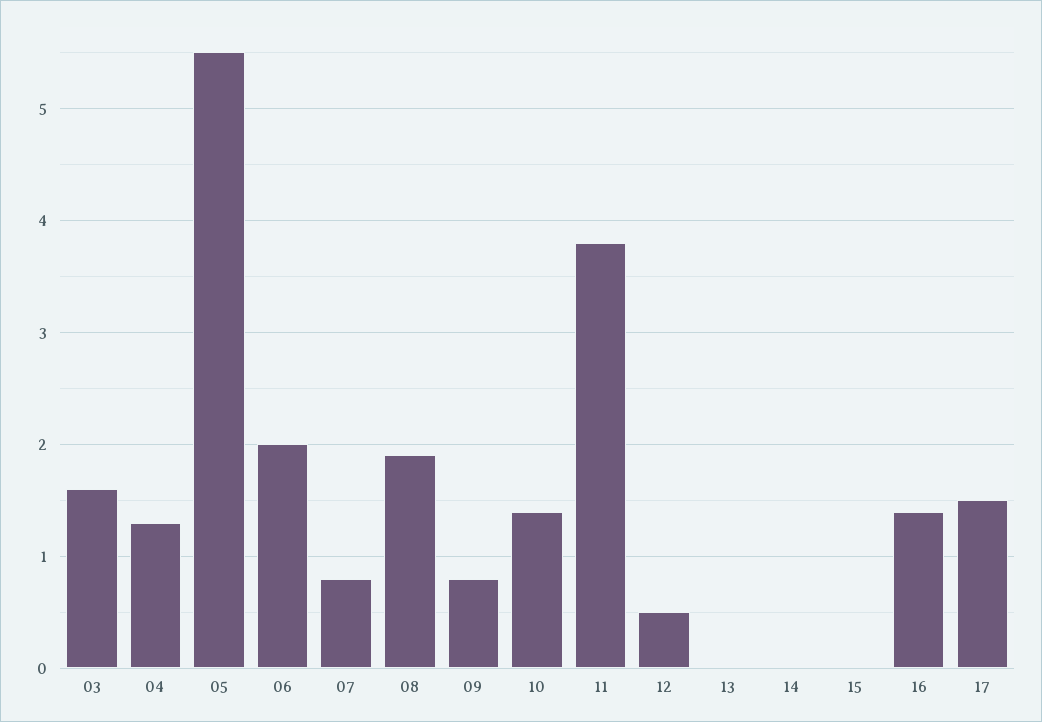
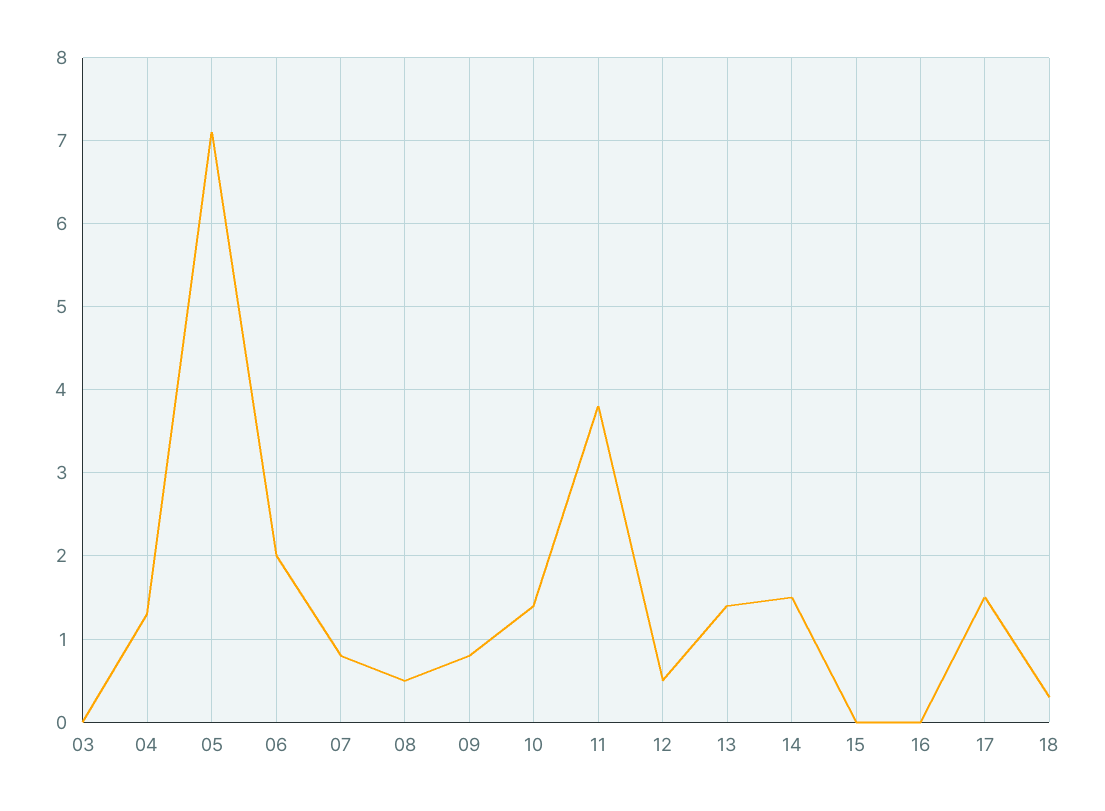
  {
-   "03": 1.6,
+   "03": 0,
    "04": 1.3,
-   "05": 5.5,
+   "05": 7.1,
    "06": 2,
    "07": 0.8,
-   "08": 1.9,
+   "08": 0.5,
    "09": 0.8,
    "10": 1.4,
    "11": 3.8,
    "12": 0.5,
-   "13": 0,
+   "13": 1.4,
-   "14": 0,
+   "14": 1.5,
    "15": 0,
-   "16": 1.4,
+   "16": 0,
-   "17": 1.5
+   "17": 1.5,
+   "18": 0.3
  }

